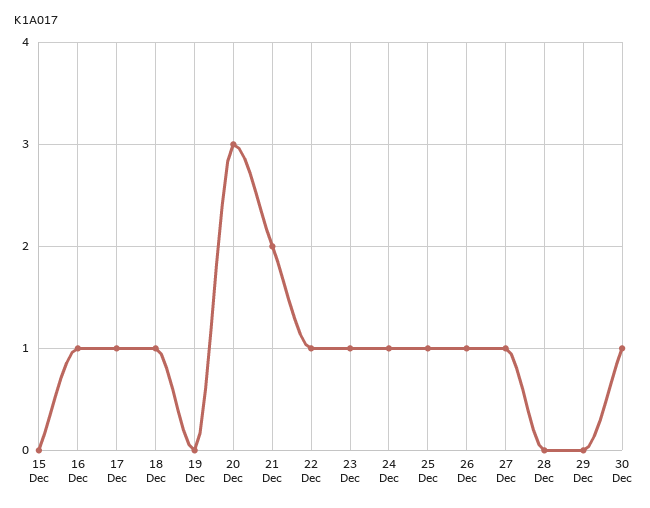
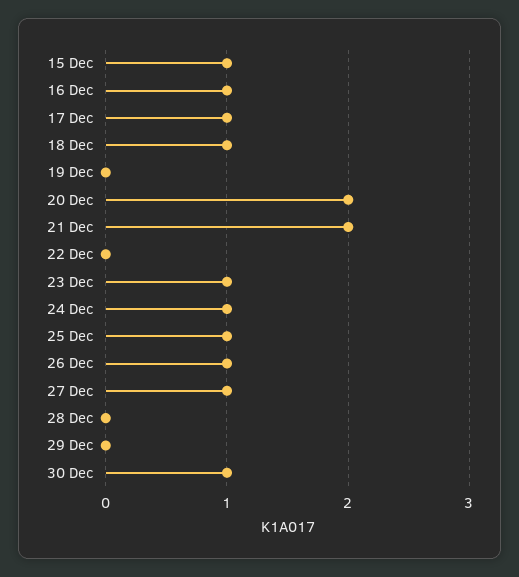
  {
-   "15 Dec": 0,
+   "15 Dec": 1,
    "16 Dec": 1,
    "17 Dec": 1,
    "18 Dec": 1,
    "19 Dec": 0,
-   "20 Dec": 3,
+   "20 Dec": 2,
    "21 Dec": 2,
-   "22 Dec": 1,
+   "22 Dec": 0,
    "23 Dec": 1,
    "24 Dec": 1,
    "25 Dec": 1,
    "26 Dec": 1,
    "27 Dec": 1,
    "28 Dec": 0,
    "29 Dec": 0,
    "30 Dec": 1
  }

